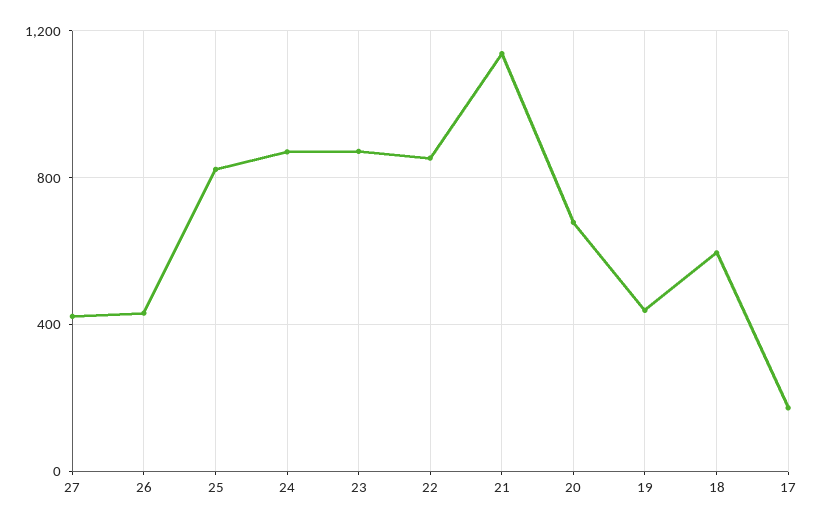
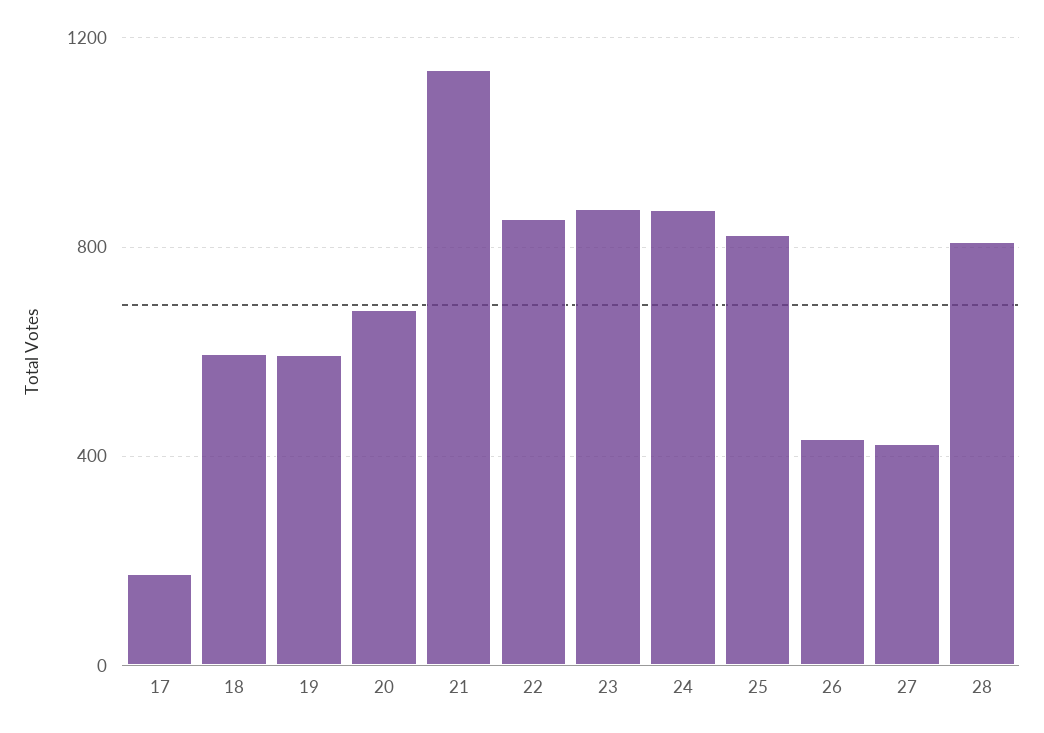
  {
    "27": 400,
    "26": 450,
    "25": 800,
    "24": 850,
    "23": 850,
    "22": 850,
    "21": 1150,
    "20": 700,
-   "19": 450,
+   "19": 600,
    "18": 600,
-   "17": 150
+   "17": 150,
+   "28": 800
  }

